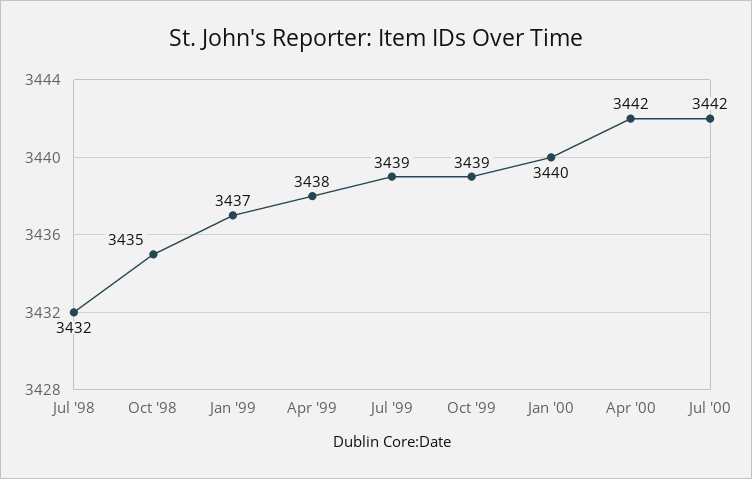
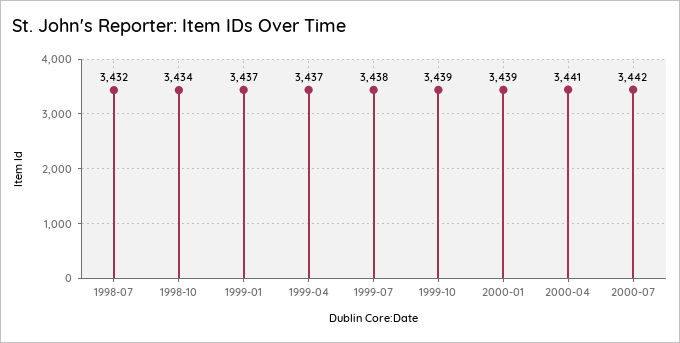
  {
    "Jul '98": 3432,
-   "Oct '98": 3435,
+   "Oct '98": 3434,
    "Jan '99": 3437,
-   "Apr '99": 3438,
+   "Apr '99": 3437,
-   "Jul '99": 3439,
+   "Jul '99": 3438,
    "Oct '99": 3439,
-   "Jan '00": 3440,
+   "Jan '00": 3439,
-   "Apr '00": 3442,
+   "Apr '00": 3441,
    "Jul '00": 3442
  }

